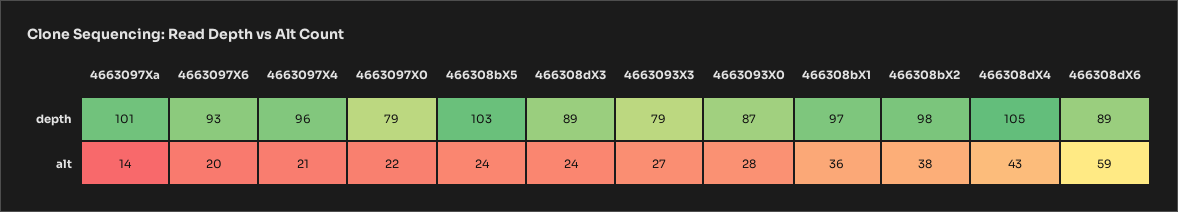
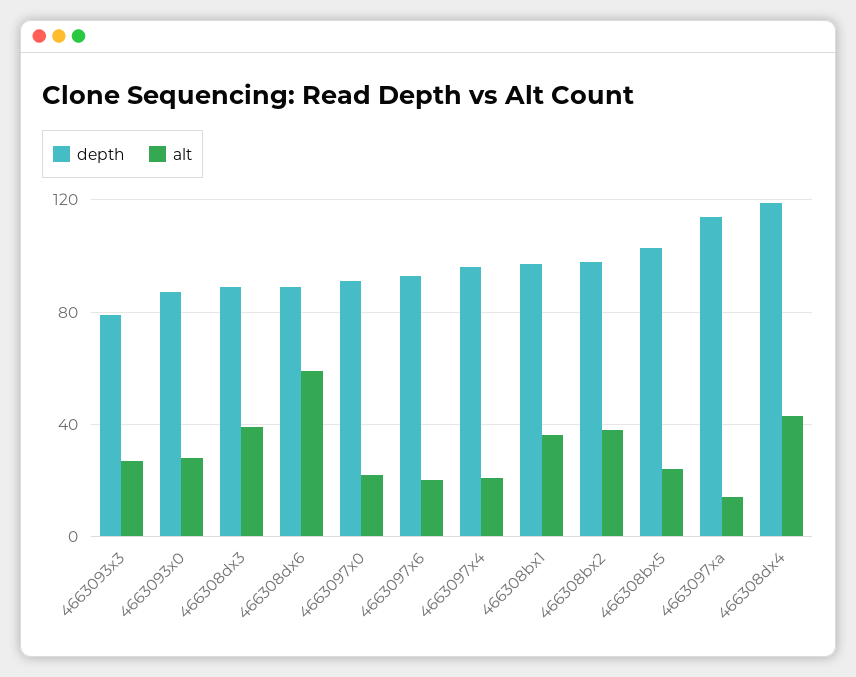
  {
    "depth": {
-     "4663097Xa": 101,
+     "4663097Xa": 115,
      "4663097X6": 93,
      "4663097X4": 96,
-     "4663097X0": 79,
+     "4663097X0": 90,
      "466308bX5": 103,
      "466308dX3": 89,
      "4663093X3": 79,
      "4663093X0": 87,
      "466308bX1": 97,
      "466308bX2": 98,
-     "466308dX4": 105,
+     "466308dX4": 120,
      "466308dX6": 89
    },
    "alt": {
      "4663097Xa": 14,
      "4663097X6": 20,
      "4663097X4": 21,
      "4663097X0": 22,
      "466308bX5": 24,
-     "466308dX3": 24,
+     "466308dX3": 40,
      "4663093X3": 27,
      "4663093X0": 28,
      "466308bX1": 36,
      "466308bX2": 38,
      "466308dX4": 43,
      "466308dX6": 59
    }
  }

